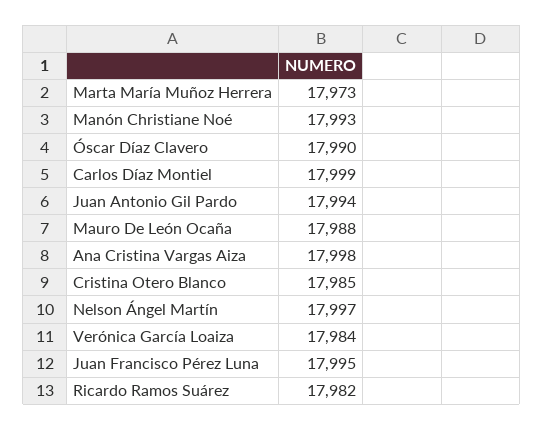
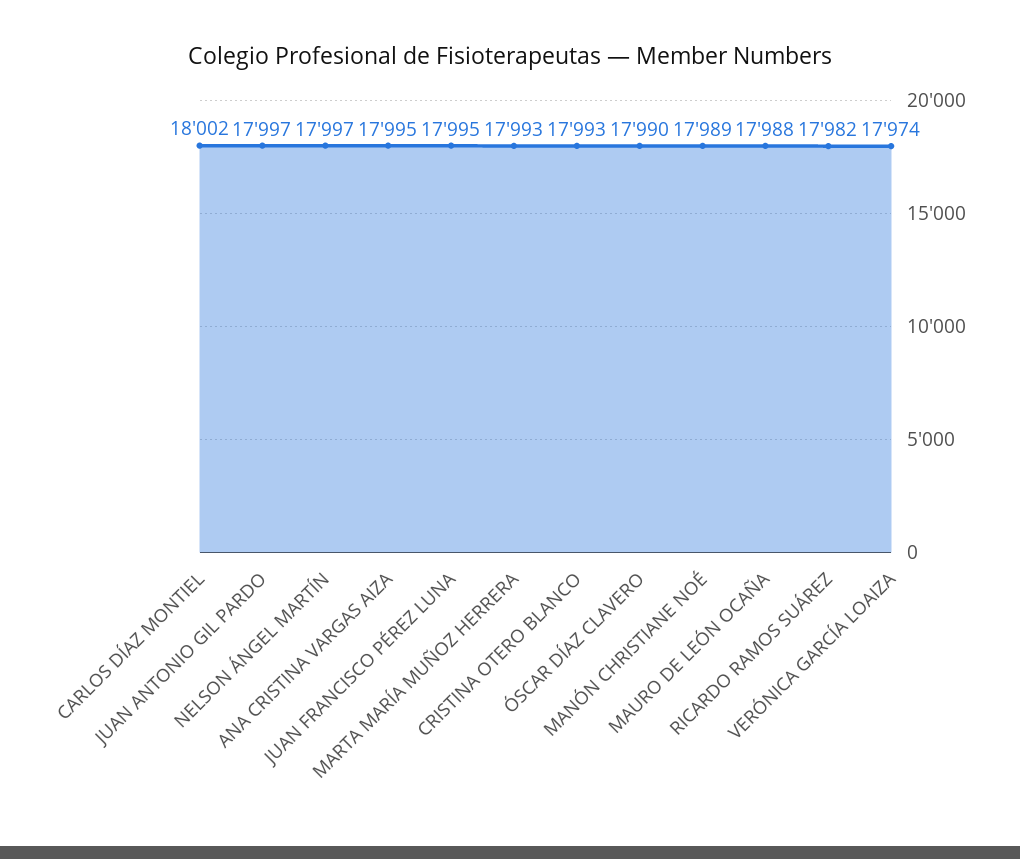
  {
-   "Marta María Muñoz Herrera": 17973,
+   "Marta María Muñoz Herrera": 17993,
-   "Manón Christiane Noé": 17993,
+   "Manón Christiane Noé": 17989,
    "Óscar Díaz Clavero": 17990,
-   "Carlos Díaz Montiel": 17999,
+   "Carlos Díaz Montiel": 18002,
-   "Juan Antonio Gil Pardo": 17994,
+   "Juan Antonio Gil Pardo": 17997,
    "Mauro De León Ocaña": 17988,
-   "Ana Cristina Vargas Aiza": 17998,
+   "Ana Cristina Vargas Aiza": 17995,
-   "Cristina Otero Blanco": 17985,
+   "Cristina Otero Blanco": 17993,
    "Nelson Ángel Martín": 17997,
-   "Verónica García Loaiza": 17984,
+   "Verónica García Loaiza": 17974,
    "Juan Francisco Pérez Luna": 17995,
    "Ricardo Ramos Suárez": 17982
  }

